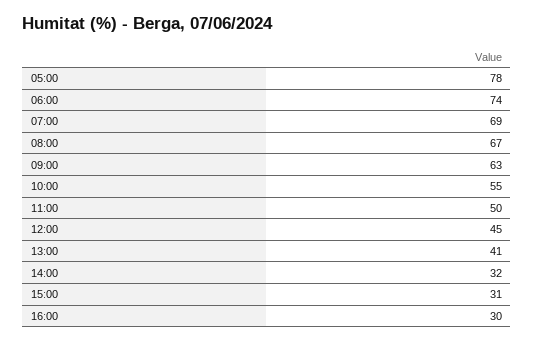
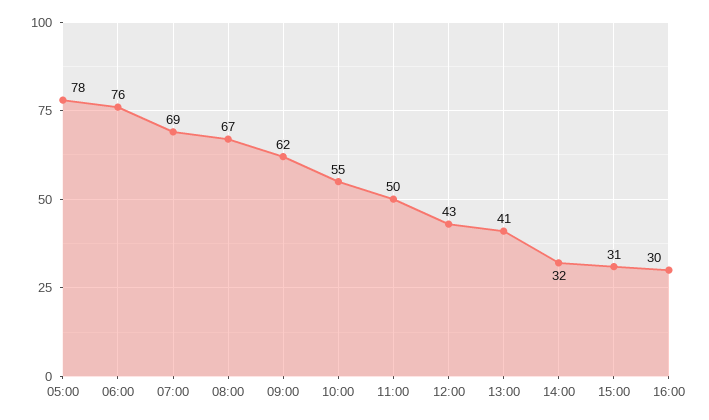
  {
    "05:00": 78,
-   "06:00": 74,
+   "06:00": 76,
    "07:00": 69,
    "08:00": 67,
-   "09:00": 63,
+   "09:00": 62,
    "10:00": 55,
    "11:00": 50,
-   "12:00": 45,
+   "12:00": 43,
    "13:00": 41,
    "14:00": 32,
    "15:00": 31,
    "16:00": 30
  }

